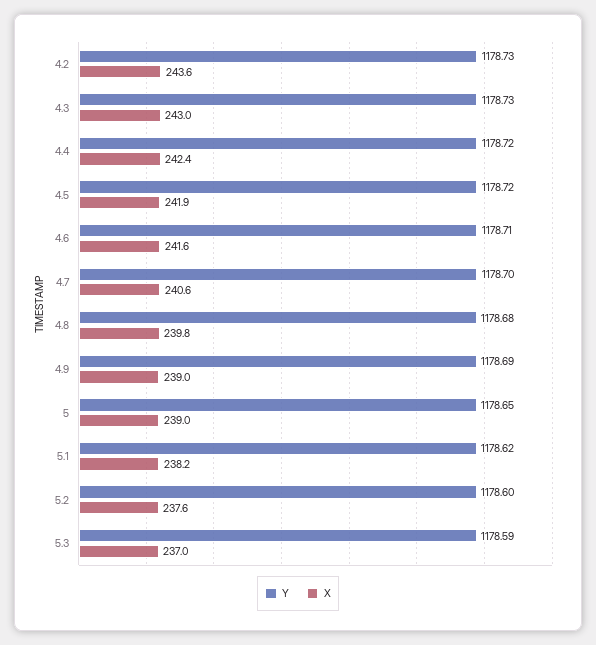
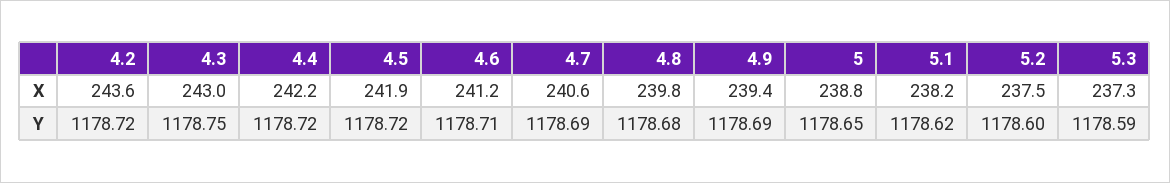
  {
    "Y": {
-     "4.2": 1178.73,
+     "4.2": 1178.72,
-     "4.3": 1178.73,
+     "4.3": 1178.75,
      "4.4": 1178.72,
      "4.5": 1178.72,
      "4.6": 1178.71,
-     "4.7": 1178.7,
+     "4.7": 1178.69,
      "4.8": 1178.68,
      "4.9": 1178.69,
      "5": 1178.65,
      "5.1": 1178.62,
      "5.2": 1178.6,
      "5.3": 1178.59
    },
    "X": {
      "4.2": 243.6,
      "4.3": 243,
-     "4.4": 242.4,
+     "4.4": 242.2,
      "4.5": 241.9,
-     "4.6": 241.6,
+     "4.6": 241.2,
      "4.7": 240.6,
      "4.8": 239.8,
-     "4.9": 239,
+     "4.9": 239.4,
-     "5": 239,
+     "5": 238.8,
      "5.1": 238.2,
-     "5.2": 237.6,
+     "5.2": 237.5,
-     "5.3": 237
+     "5.3": 237.3
    }
  }

